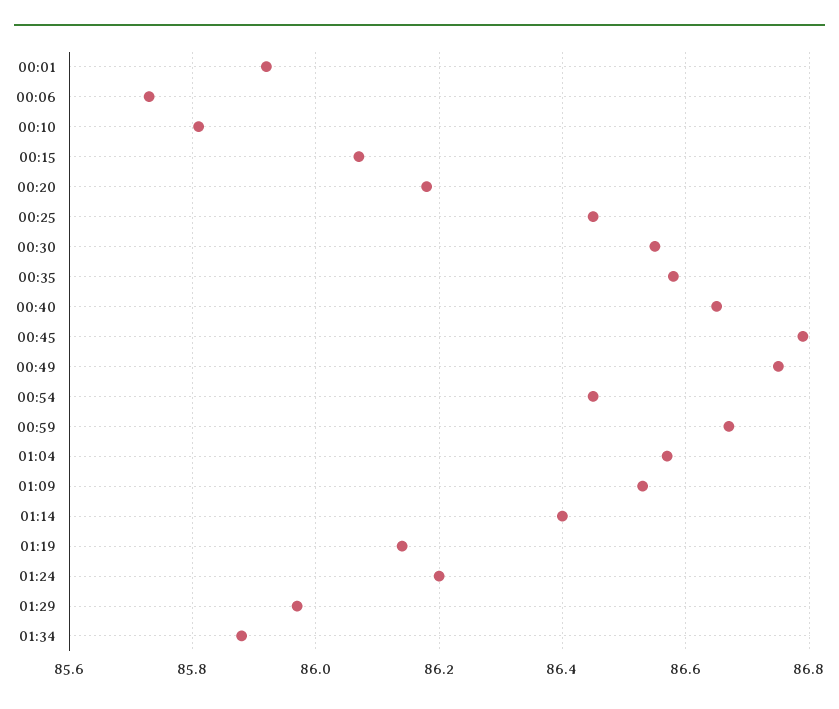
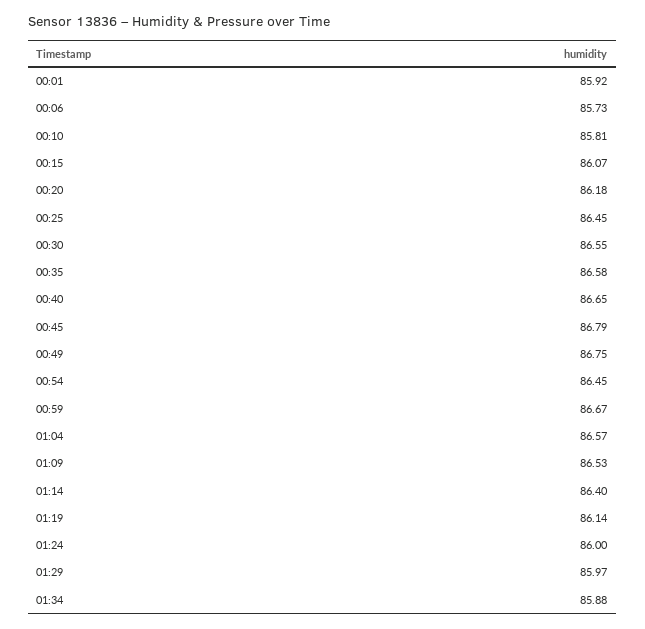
  {
    "00:01": 85.92,
    "00:06": 85.73,
    "00:10": 85.81,
    "00:15": 86.07,
    "00:20": 86.18,
    "00:25": 86.45,
    "00:30": 86.55,
    "00:35": 86.58,
    "00:40": 86.65,
    "00:45": 86.79,
    "00:49": 86.75,
    "00:54": 86.45,
    "00:59": 86.67,
    "01:04": 86.57,
    "01:09": 86.53,
    "01:14": 86.4,
    "01:19": 86.14,
-   "01:24": 86.2,
+   "01:24": 86,
    "01:29": 85.97,
    "01:34": 85.88
  }

